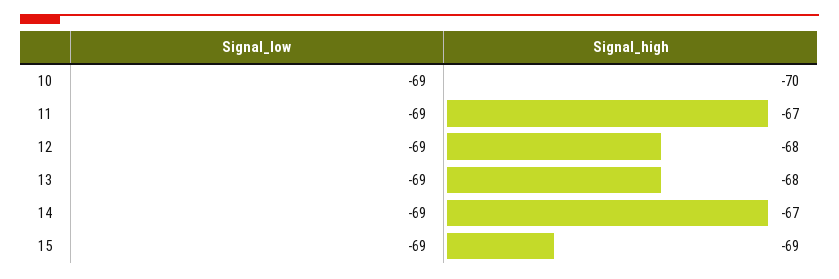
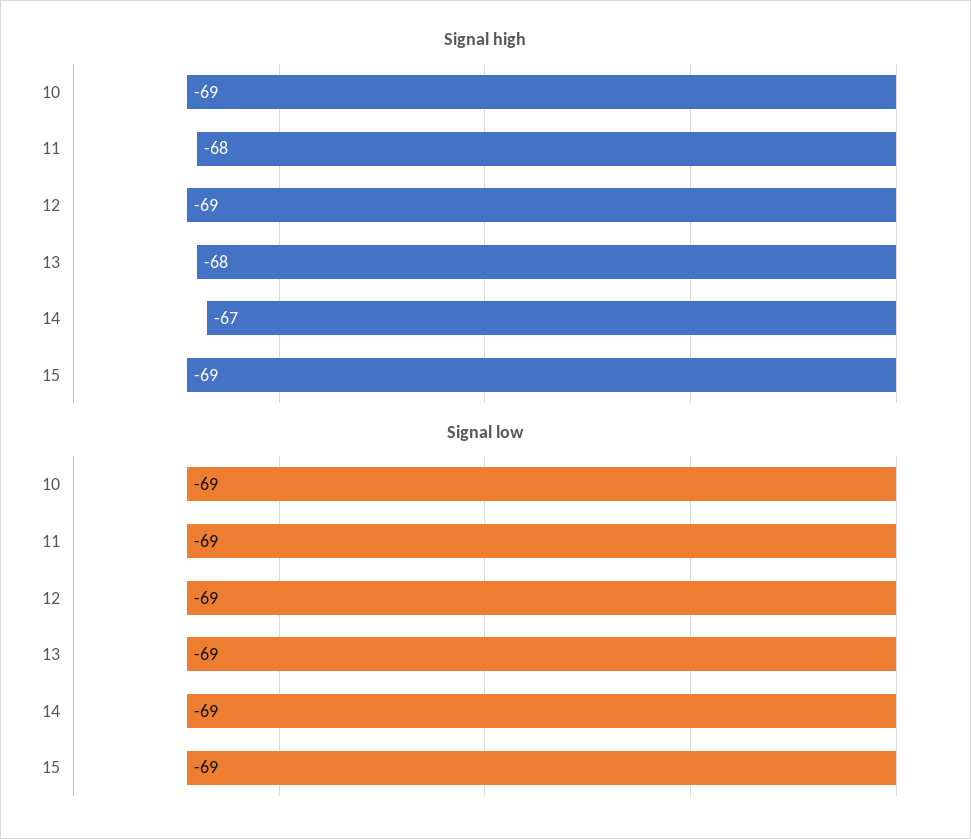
  {
    "Signal_low": {
      "10": -69,
      "11": -69,
      "12": -69,
      "13": -69,
      "14": -69,
      "15": -69
    },
    "Signal_high": {
-     "10": -70,
+     "10": -69,
-     "11": -67,
+     "11": -68,
-     "12": -68,
+     "12": -69,
      "13": -68,
      "14": -67,
      "15": -69
    }
  }

